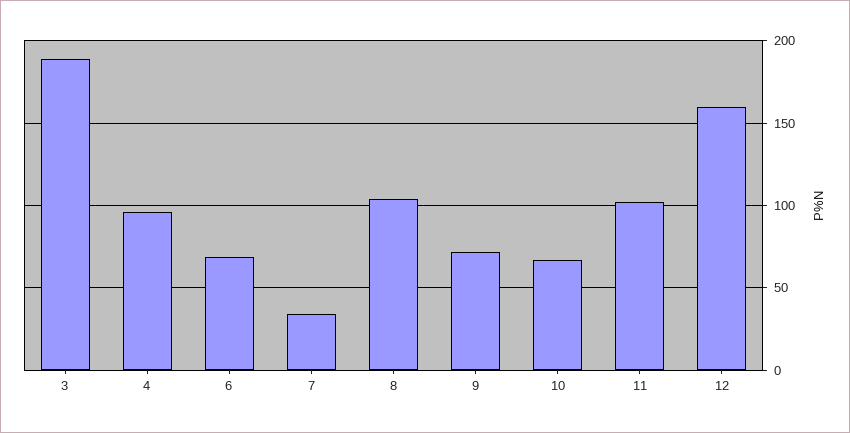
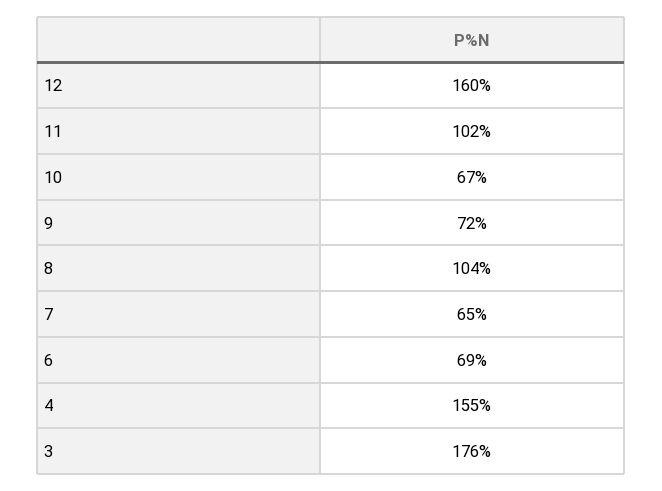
  {
-   "3": 190,
+   "3": 176,
-   "4": 95,
+   "4": 155,
    "6": 69,
-   "7": 35,
+   "7": 65,
    "8": 104,
    "9": 72,
    "10": 67,
    "11": 102,
    "12": 160
  }

